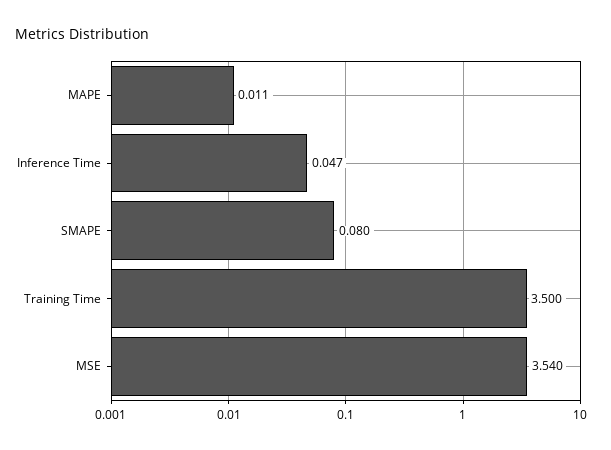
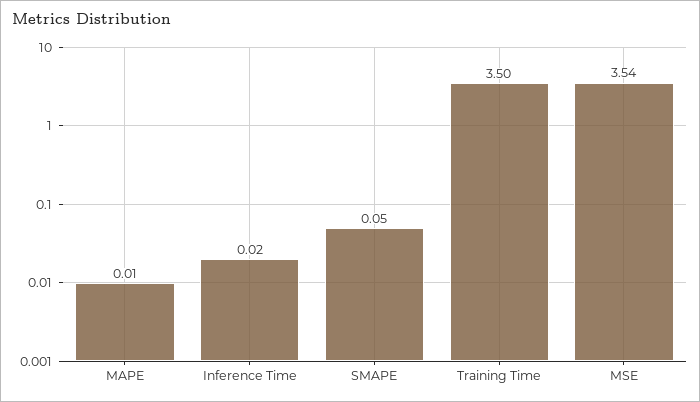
  {
    "MAPE": 0.011,
-   "Inference Time": 0.047,
+   "Inference Time": 0.02,
-   "SMAPE": 0.08,
+   "SMAPE": 0.05,
    "Training Time": 3.5,
    "MSE": 3.54
  }

